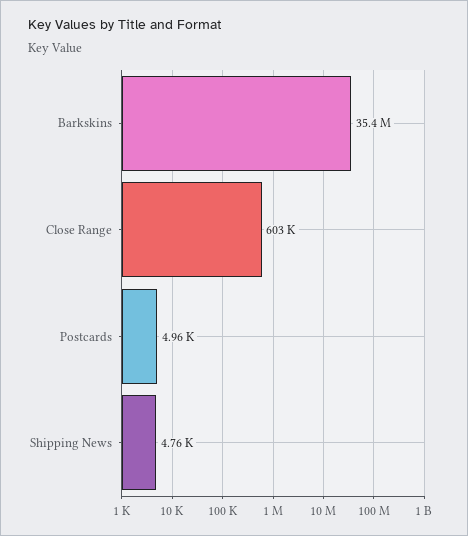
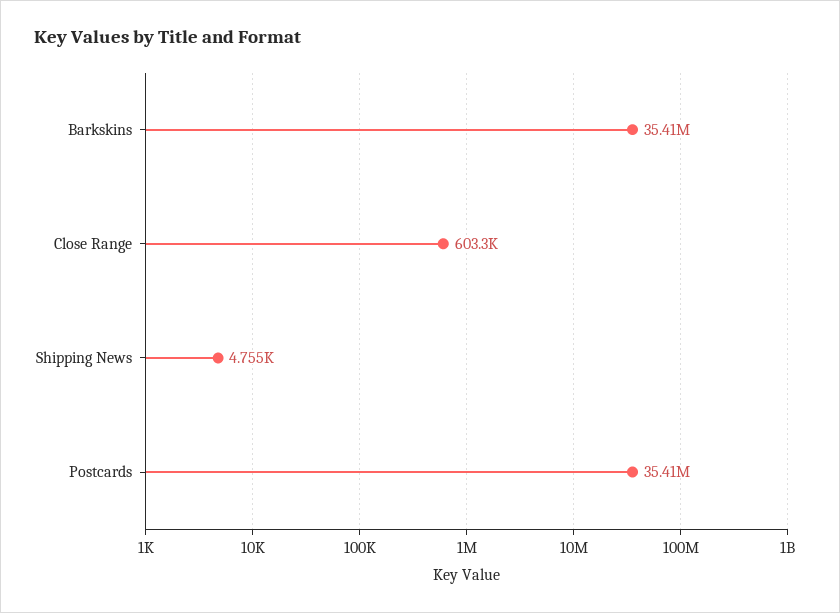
  {
    "Barkskins": 35410000,
    "Close Range": 603300,
-   "Postcards": 4960,
+   "Postcards": 35410000,
    "Shipping News": 4755
  }

